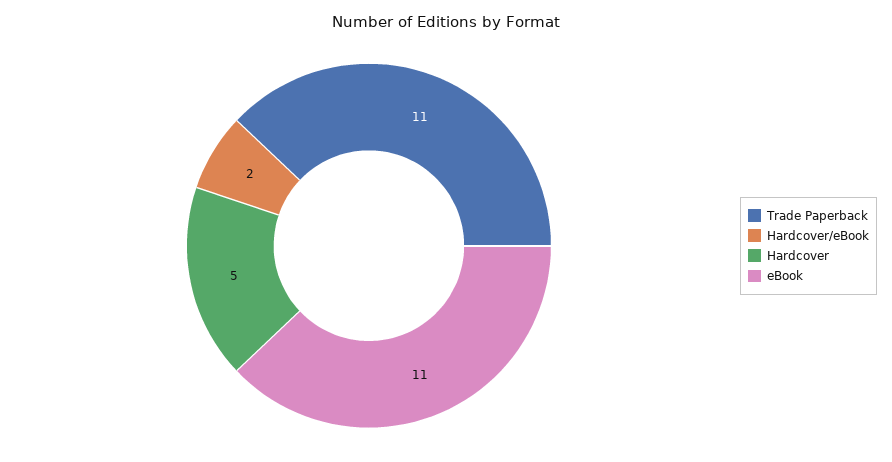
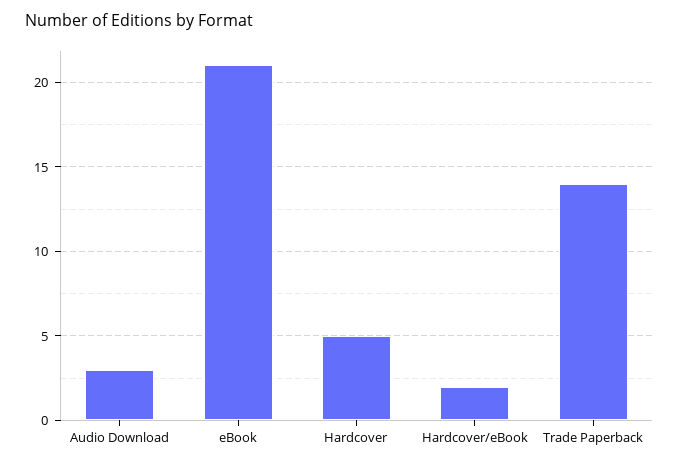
  {
-   "Trade Paperback": 11,
+   "Trade Paperback": 14,
    "Hardcover/eBook": 2,
    "Hardcover": 5,
-   "eBook": 11
+   "eBook": 21,
+   "Audio Download": 3
  }

